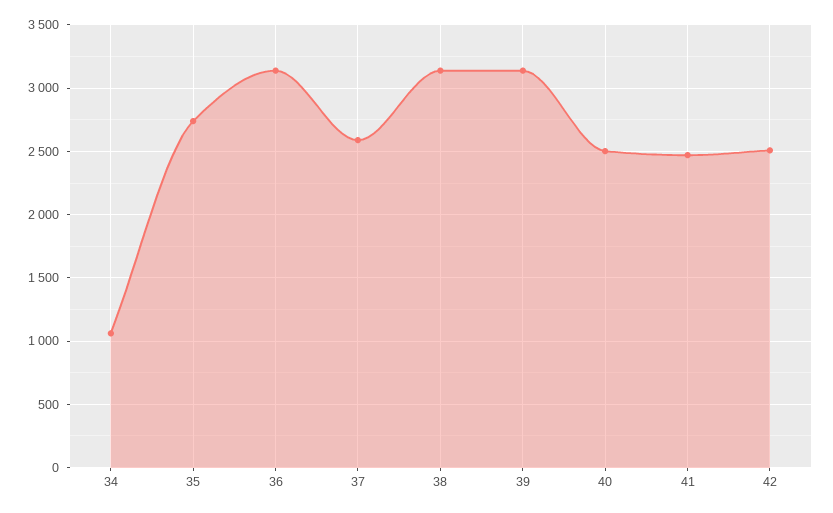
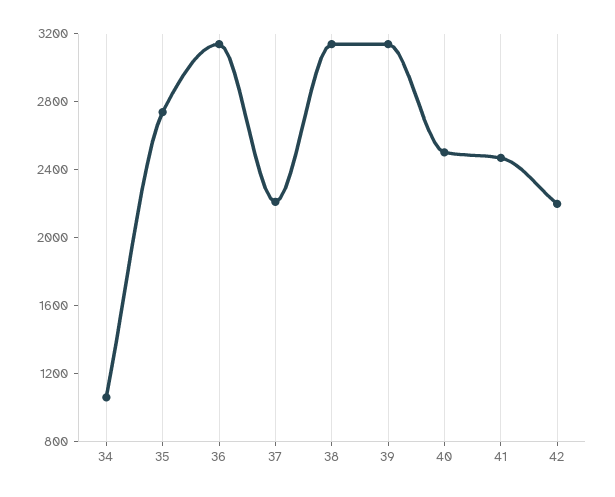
  {
    "34": 1050,
    "35": 2750,
    "36": 3150,
-   "37": 2600,
+   "37": 2200,
    "38": 3150,
    "39": 3150,
    "40": 2500,
    "41": 2450,
-   "42": 2500
+   "42": 2200
  }

